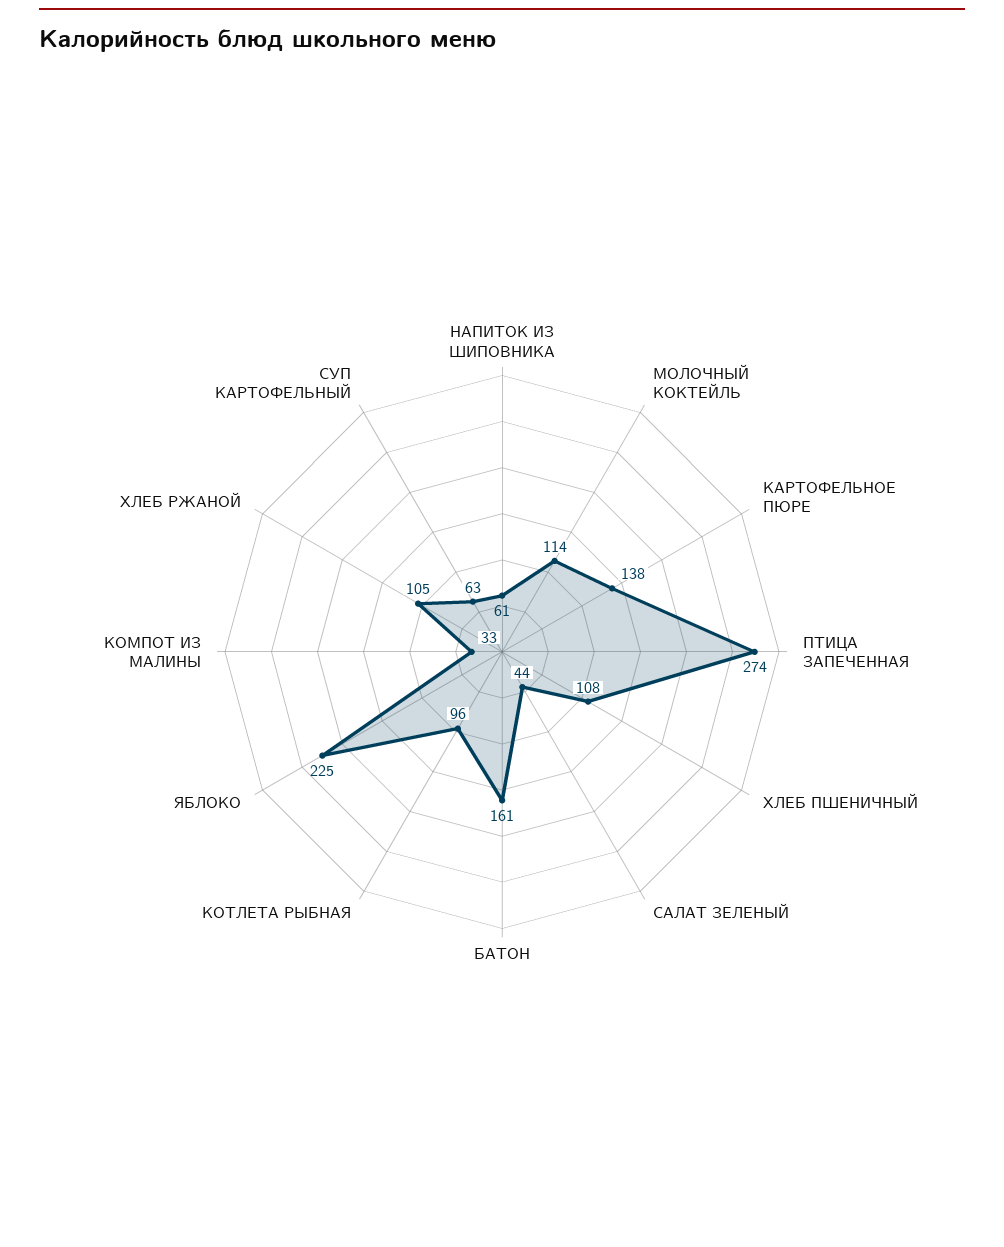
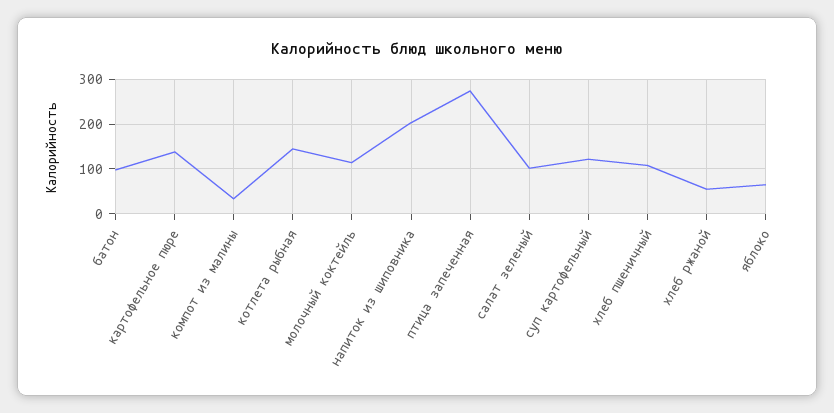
  {
-   "НАПИТОК ИЗ ШИПОВНИКА": 61,
+   "НАПИТОК ИЗ ШИПОВНИКА": 200,
    "МОЛОЧНЫЙ КОКТЕЙЛЬ": 114,
    "КАРТОФЕЛЬНОЕ ПЮРЕ": 138,
    "ПТИЦА ЗАПЕЧЕННАЯ": 274,
    "ХЛЕБ ПШЕНИЧНЫЙ": 108,
-   "САЛАТ ЗЕЛЕНЫЙ": 44,
+   "САЛАТ ЗЕЛЕНЫЙ": 100,
-   "БАТОН": 161,
+   "БАТОН": 100,
-   "КОТЛЕТА РЫБНАЯ": 96,
+   "КОТЛЕТА РЫБНАЯ": 140,
-   "ЯБЛОКО": 225,
+   "ЯБЛОКО": 60,
    "КОМПОТ ИЗ МАЛИНЫ": 33,
-   "ХЛЕБ РЖАНОЙ": 105,
+   "ХЛЕБ РЖАНОЙ": 60,
-   "СУП КАРТОФЕЛЬНЫЙ": 63
+   "СУП КАРТОФЕЛЬНЫЙ": 120
  }

